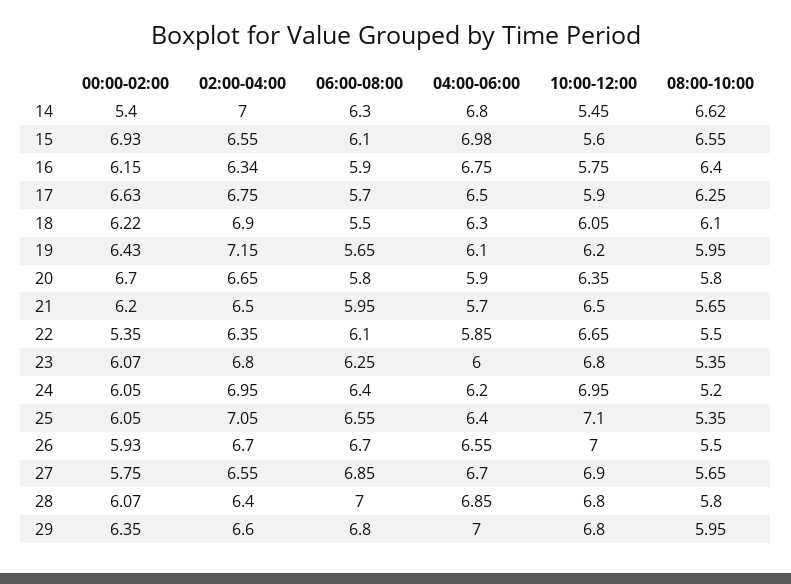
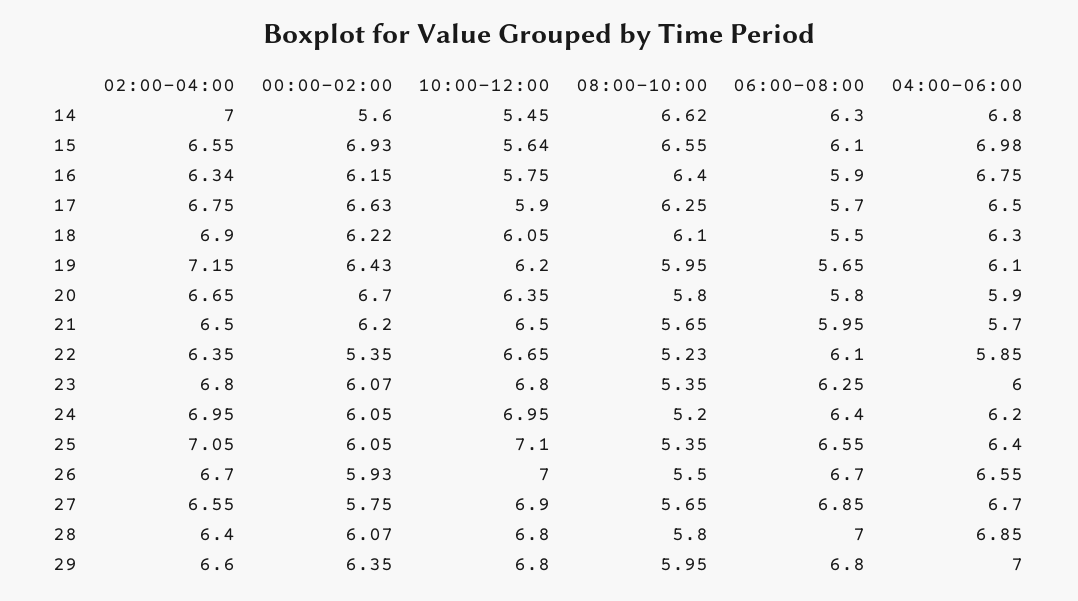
  {
    "00:00-02:00": {
-     "14": 5.4,
+     "14": 5.6,
      "15": 6.93,
      "16": 6.15,
      "17": 6.63,
      "18": 6.22,
      "19": 6.43,
      "20": 6.7,
      "21": 6.2,
      "22": 5.35,
      "23": 6.07,
      "24": 6.05,
      "25": 6.05,
      "26": 5.93,
      "27": 5.75,
      "28": 6.07,
      "29": 6.35
    },
    "02:00-04:00": {
      "14": 7,
      "15": 6.55,
      "16": 6.34,
      "17": 6.75,
      "18": 6.9,
      "19": 7.15,
      "20": 6.65,
      "21": 6.5,
      "22": 6.35,
      "23": 6.8,
      "24": 6.95,
      "25": 7.05,
      "26": 6.7,
      "27": 6.55,
      "28": 6.4,
      "29": 6.6
    },
    "06:00-08:00": {
      "14": 6.3,
      "15": 6.1,
      "16": 5.9,
      "17": 5.7,
      "18": 5.5,
      "19": 5.65,
      "20": 5.8,
      "21": 5.95,
      "22": 6.1,
      "23": 6.25,
      "24": 6.4,
      "25": 6.55,
      "26": 6.7,
      "27": 6.85,
      "28": 7,
      "29": 6.8
    },
    "04:00-06:00": {
      "14": 6.8,
      "15": 6.98,
      "16": 6.75,
      "17": 6.5,
      "18": 6.3,
      "19": 6.1,
      "20": 5.9,
      "21": 5.7,
      "22": 5.85,
      "23": 6,
      "24": 6.2,
      "25": 6.4,
      "26": 6.55,
      "27": 6.7,
      "28": 6.85,
      "29": 7
    },
    "10:00-12:00": {
      "14": 5.45,
-     "15": 5.6,
+     "15": 5.64,
      "16": 5.75,
      "17": 5.9,
      "18": 6.05,
      "19": 6.2,
      "20": 6.35,
      "21": 6.5,
      "22": 6.65,
      "23": 6.8,
      "24": 6.95,
      "25": 7.1,
      "26": 7,
      "27": 6.9,
      "28": 6.8,
      "29": 6.8
    },
    "08:00-10:00": {
      "14": 6.62,
      "15": 6.55,
      "16": 6.4,
      "17": 6.25,
      "18": 6.1,
      "19": 5.95,
      "20": 5.8,
      "21": 5.65,
-     "22": 5.5,
+     "22": 5.23,
      "23": 5.35,
      "24": 5.2,
      "25": 5.35,
      "26": 5.5,
      "27": 5.65,
      "28": 5.8,
      "29": 5.95
    }
  }

